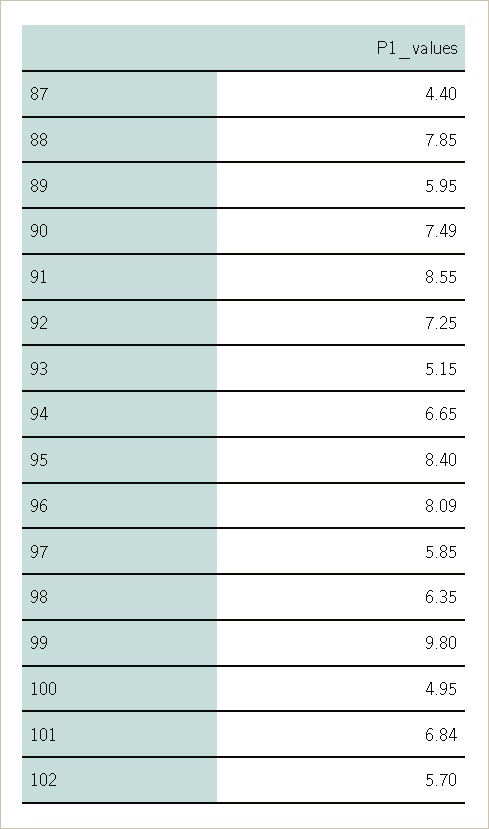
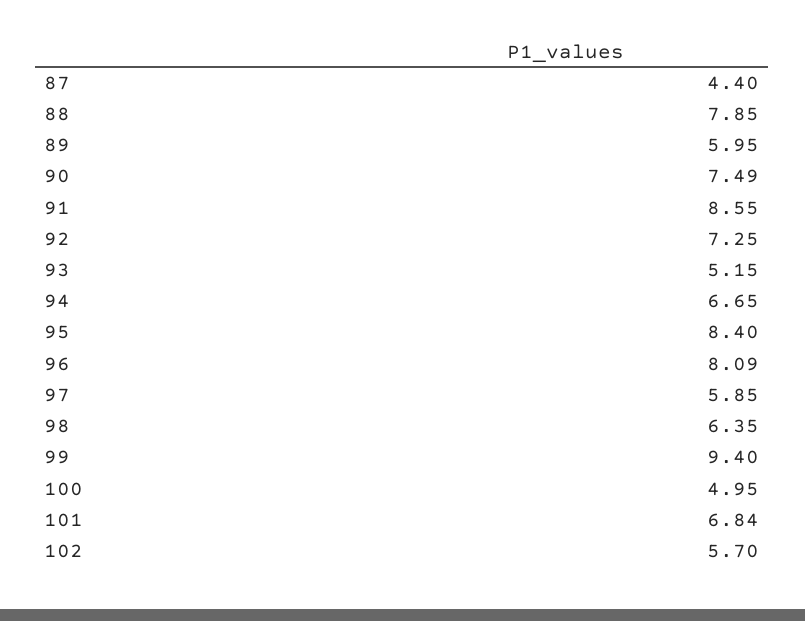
  {
    "87": 4.4,
    "88": 7.85,
    "89": 5.95,
    "90": 7.49,
    "91": 8.55,
    "92": 7.25,
    "93": 5.15,
    "94": 6.65,
    "95": 8.4,
    "96": 8.09,
    "97": 5.85,
    "98": 6.35,
-   "99": 9.8,
+   "99": 9.4,
    "100": 4.95,
    "101": 6.84,
    "102": 5.7
  }

